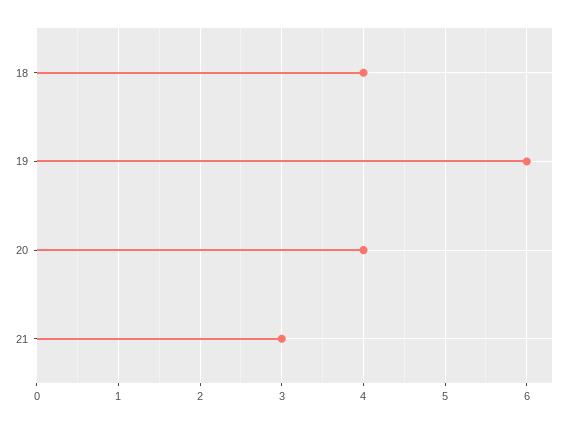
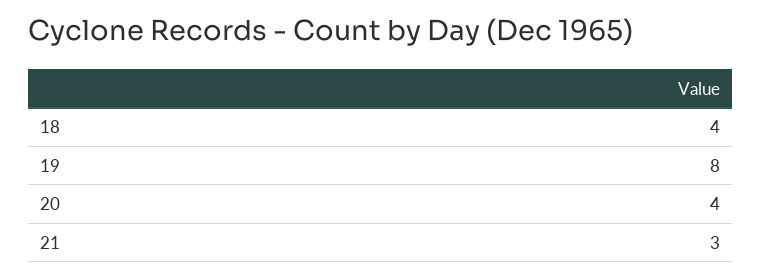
  {
    "18": 4,
-   "19": 6,
+   "19": 8,
    "20": 4,
    "21": 3
  }

